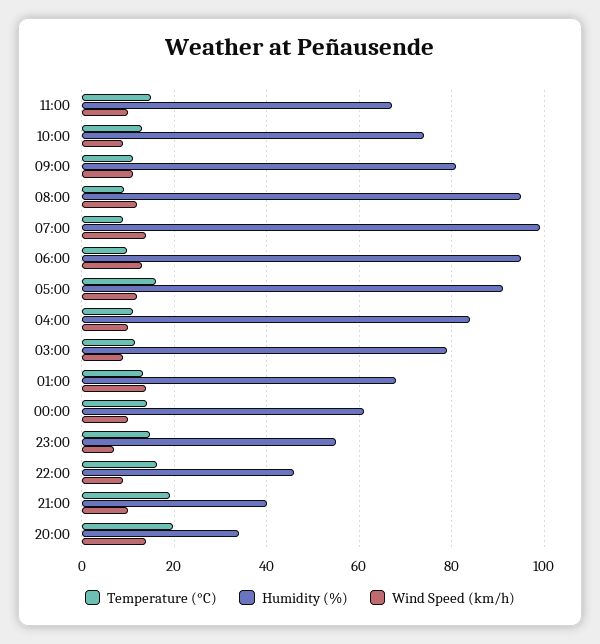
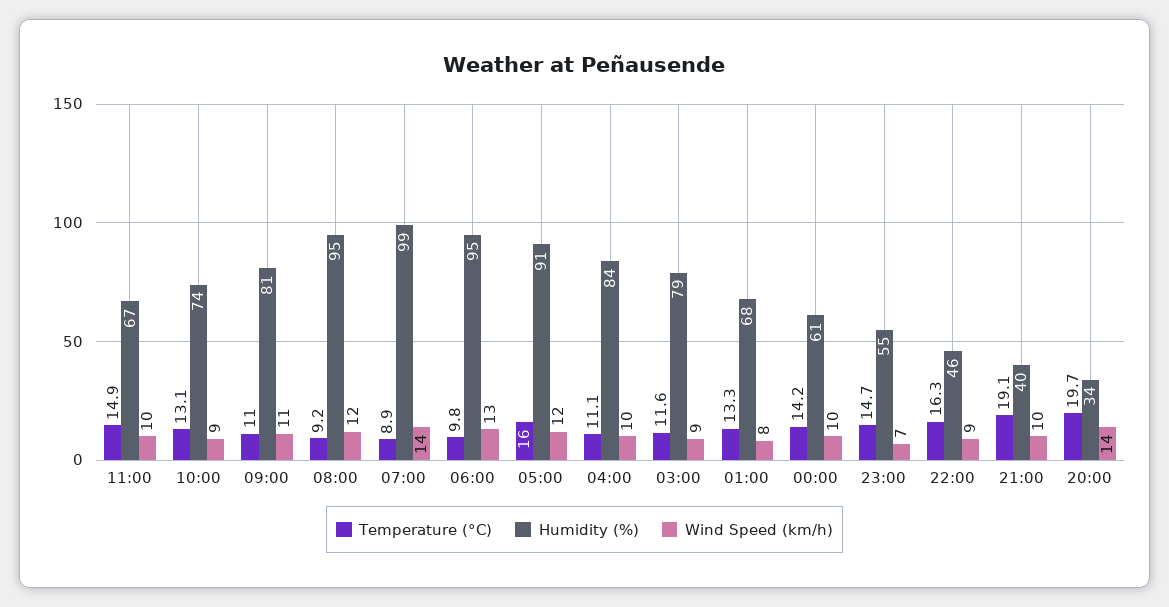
  {
    "Temperature (°C)": {
      "11:00": 14.9,
      "10:00": 13.1,
      "09:00": 11,
      "08:00": 9.2,
      "07:00": 8.9,
      "06:00": 9.8,
      "05:00": 16,
      "04:00": 11.1,
      "03:00": 11.6,
      "01:00": 13.3,
      "00:00": 14.2,
      "23:00": 14.7,
      "22:00": 16.3,
      "21:00": 19.1,
      "20:00": 19.7
    },
    "Humidity (%)": {
      "11:00": 67,
      "10:00": 74,
      "09:00": 81,
      "08:00": 95,
      "07:00": 99,
      "06:00": 95,
      "05:00": 91,
      "04:00": 84,
      "03:00": 79,
      "01:00": 68,
      "00:00": 61,
      "23:00": 55,
      "22:00": 46,
      "21:00": 40,
      "20:00": 34
    },
    "Wind Speed (km/h)": {
      "11:00": 10,
      "10:00": 9,
      "09:00": 11,
      "08:00": 12,
      "07:00": 14,
      "06:00": 13,
      "05:00": 12,
      "04:00": 10,
      "03:00": 9,
-     "01:00": 14,
+     "01:00": 8,
      "00:00": 10,
      "23:00": 7,
      "22:00": 9,
      "21:00": 10,
      "20:00": 14
    }
  }

